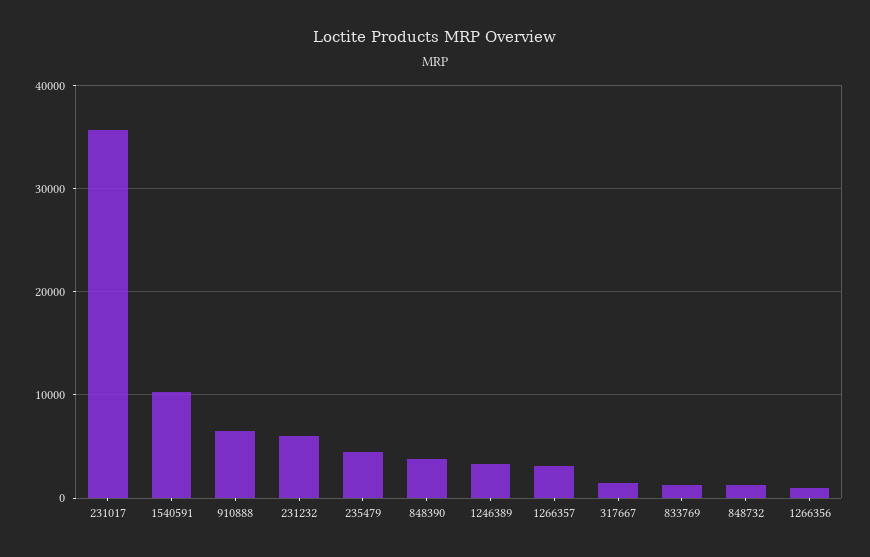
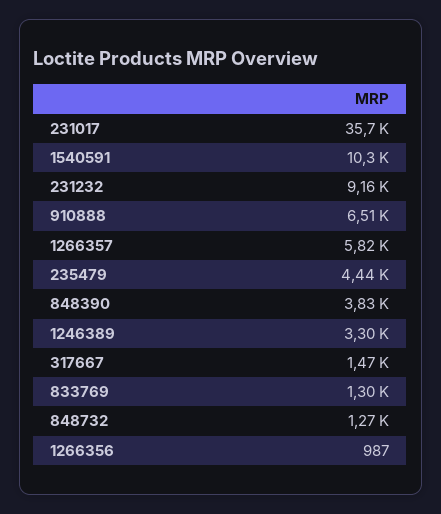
  {
    "231017": 35700,
    "1540591": 10300,
    "910888": 6510,
-   "231232": 6000,
+   "231232": 9160,
    "235479": 4440,
    "848390": 3830,
    "1246389": 3300,
-   "1266357": 3000,
+   "1266357": 5820,
    "317667": 1470,
    "833769": 1300,
    "848732": 1270,
    "1266356": 987
  }

